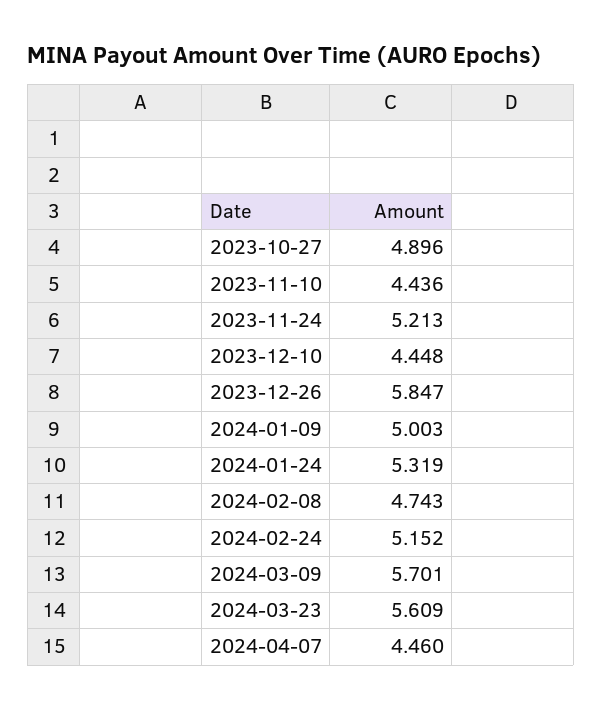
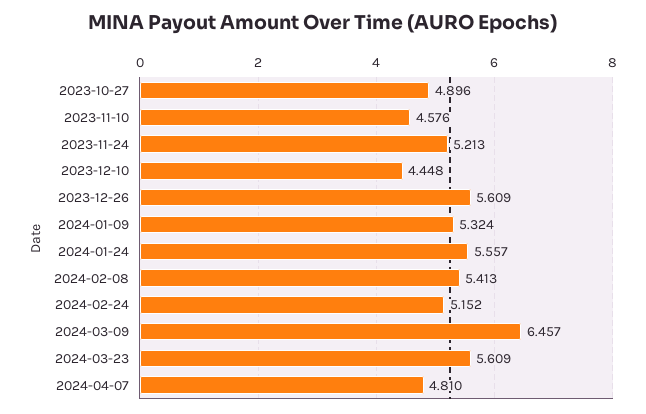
  {
    "2023-10-27": 4.896,
-   "2023-11-10": 4.436,
+   "2023-11-10": 4.576,
    "2023-11-24": 5.213,
    "2023-12-10": 4.448,
-   "2023-12-26": 5.847,
+   "2023-12-26": 5.609,
-   "2024-01-09": 5.003,
+   "2024-01-09": 5.324,
-   "2024-01-24": 5.319,
+   "2024-01-24": 5.557,
-   "2024-02-08": 4.743,
+   "2024-02-08": 5.413,
    "2024-02-24": 5.152,
-   "2024-03-09": 5.701,
+   "2024-03-09": 6.457,
    "2024-03-23": 5.609,
-   "2024-04-07": 4.46
+   "2024-04-07": 4.81
  }

